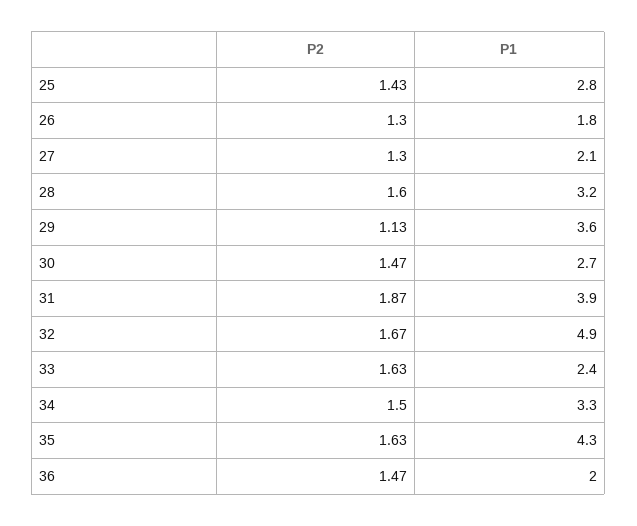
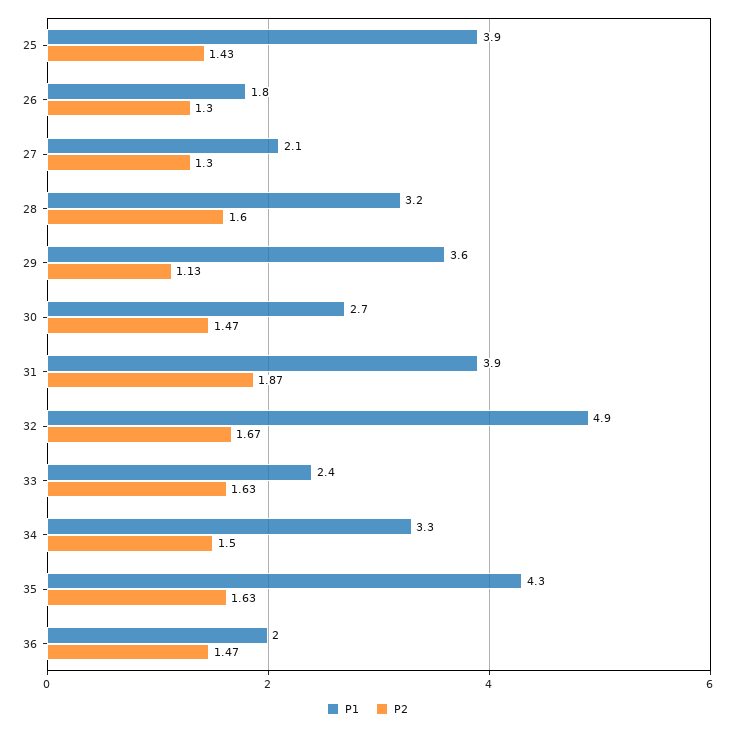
  {
    "P2": {
      "25": 1.43,
      "26": 1.3,
      "27": 1.3,
      "28": 1.6,
      "29": 1.13,
      "30": 1.47,
      "31": 1.87,
      "32": 1.67,
      "33": 1.63,
      "34": 1.5,
      "35": 1.63,
      "36": 1.47
    },
    "P1": {
-     "25": 2.8,
+     "25": 3.9,
      "26": 1.8,
      "27": 2.1,
      "28": 3.2,
      "29": 3.6,
      "30": 2.7,
      "31": 3.9,
      "32": 4.9,
      "33": 2.4,
      "34": 3.3,
      "35": 4.3,
      "36": 2
    }
  }

